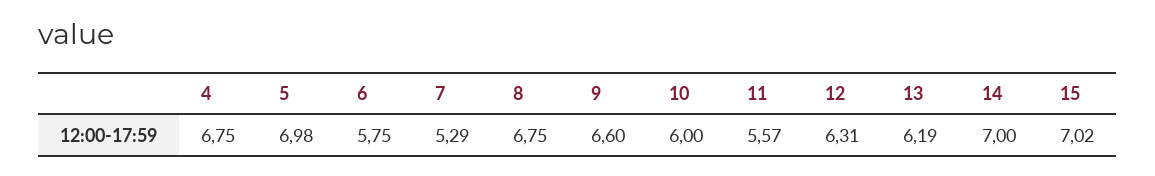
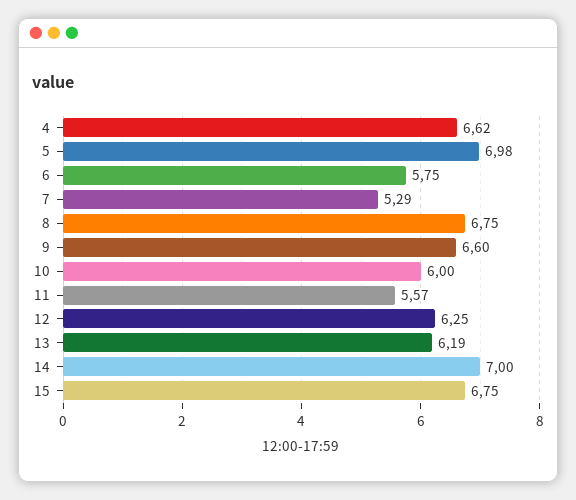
  {
-   "4": 6.75,
+   "4": 6.62,
    "5": 6.98,
    "6": 5.75,
    "7": 5.29,
    "8": 6.75,
    "9": 6.6,
    "10": 6,
    "11": 5.57,
-   "12": 6.31,
+   "12": 6.25,
    "13": 6.19,
    "14": 7,
-   "15": 7.02
+   "15": 6.75
  }

